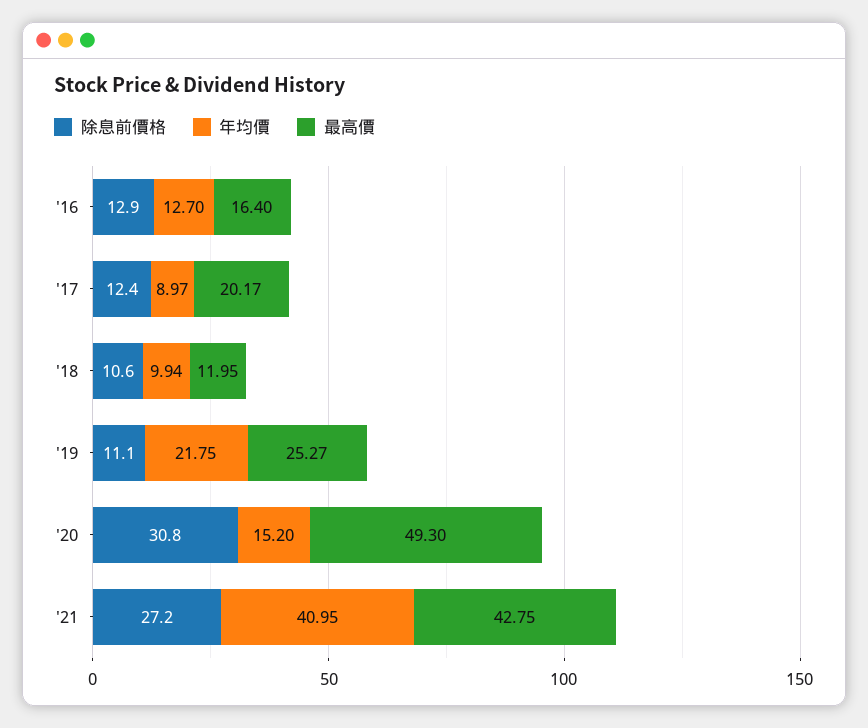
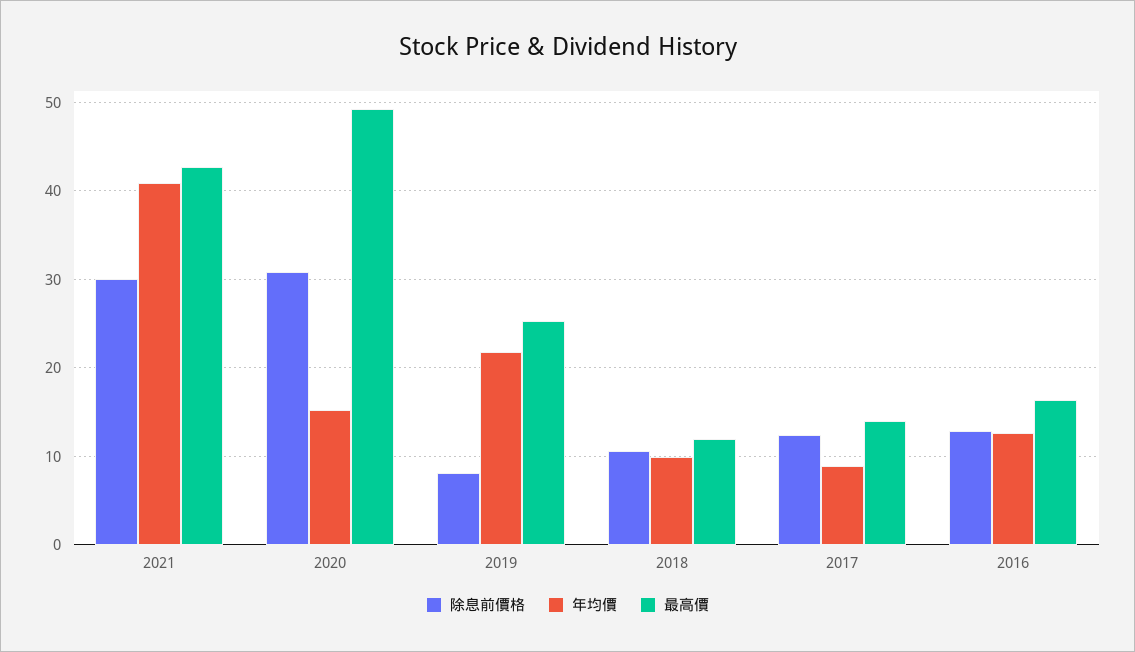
  {
    "除息前價格": {
      "'16": 12.9,
      "'17": 12.4,
      "'18": 10.6,
-     "'19": 11.1,
+     "'19": 8,
      "'20": 30.8,
-     "'21": 27.2
+     "'21": 30
    },
    "年均價": {
      "'16": 12.7,
      "'17": 8.97,
      "'18": 9.94,
      "'19": 21.75,
      "'20": 15.2,
      "'21": 40.95
    },
    "最高價": {
      "'16": 16.4,
-     "'17": 20.17,
+     "'17": 14,
      "'18": 11.95,
      "'19": 25.27,
      "'20": 49.3,
      "'21": 42.75
    }
  }

